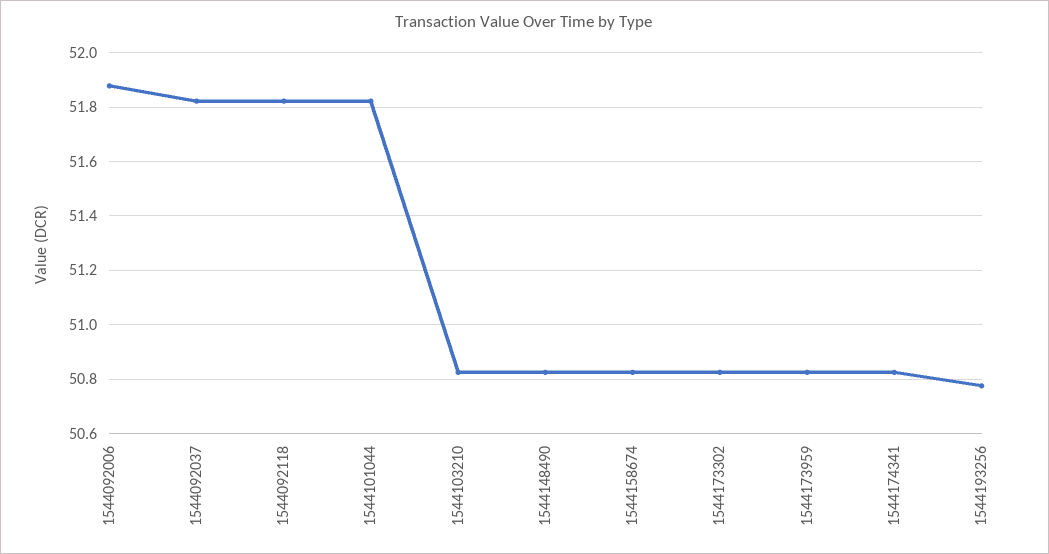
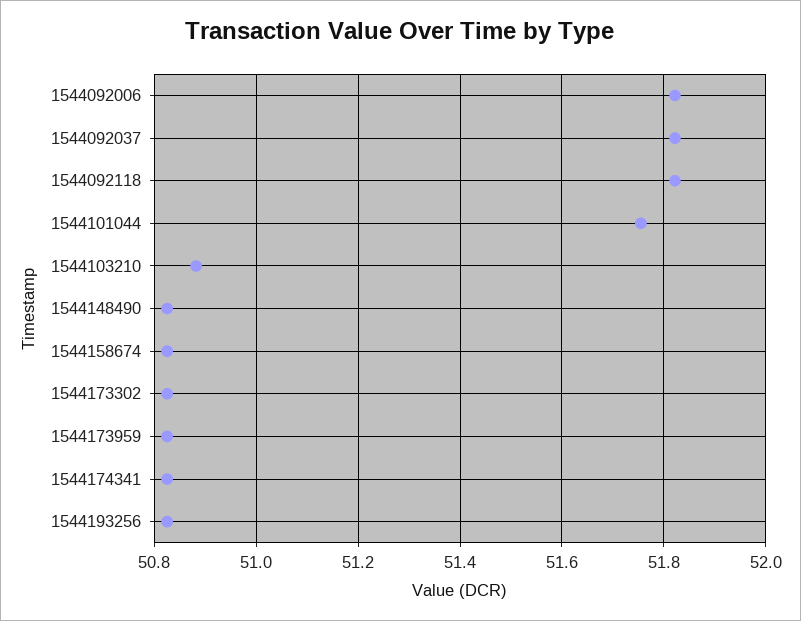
  {
-   "1544092006": 51.875,
+   "1544092006": 51.82,
    "1544092037": 51.82,
    "1544092118": 51.82,
-   "1544101044": 51.825,
+   "1544101044": 51.76,
-   "1544103210": 50.825,
+   "1544103210": 50.88,
    "1544148490": 50.82,
    "1544158674": 50.82,
    "1544173302": 50.82,
    "1544173959": 50.82,
    "1544174341": 50.82,
-   "1544193256": 50.775
+   "1544193256": 50.82
  }

